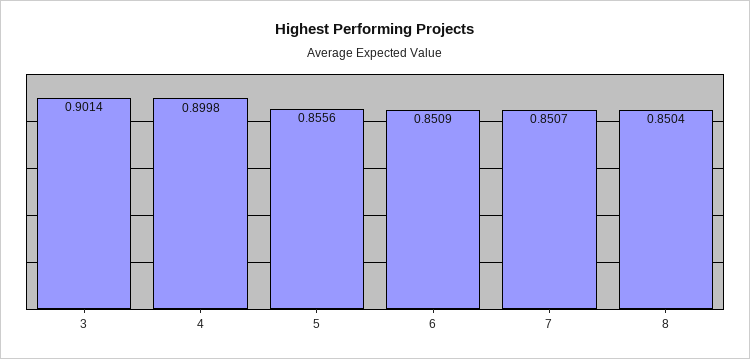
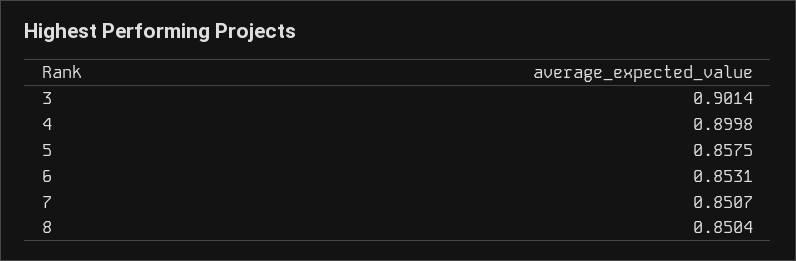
  {
    "3": 0.9014,
    "4": 0.8998,
-   "5": 0.8556,
+   "5": 0.8575,
-   "6": 0.8509,
+   "6": 0.8531,
    "7": 0.8507,
    "8": 0.8504
  }

